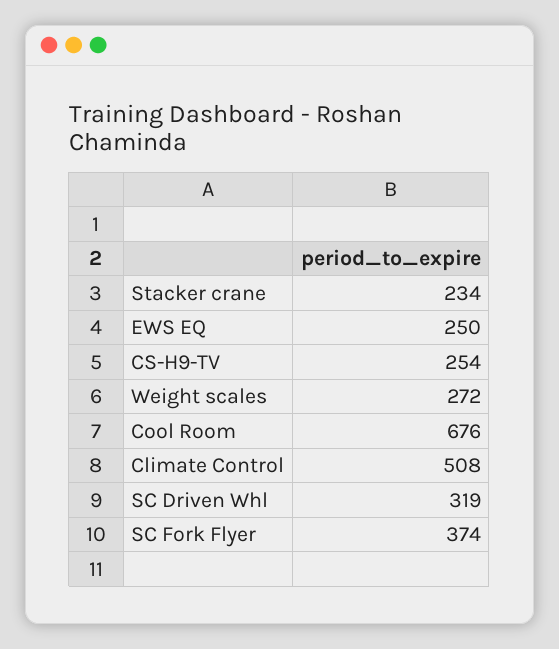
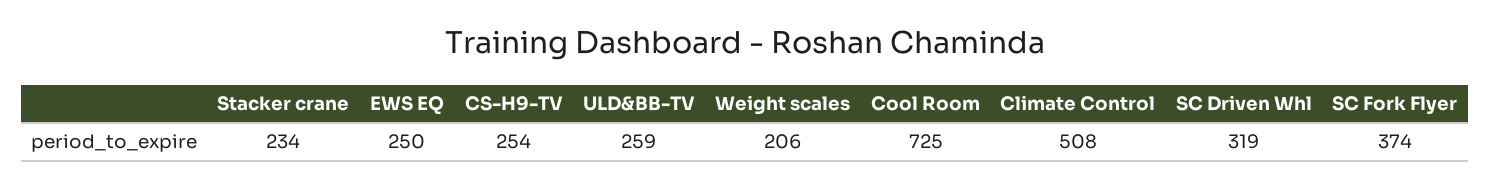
  {
    "Stacker crane": 234,
    "EWS EQ": 250,
    "CS-H9-TV": 254,
-   "Weight scales": 272,
+   "Weight scales": 206,
-   "Cool Room": 676,
+   "Cool Room": 725,
    "Climate Control": 508,
    "SC Driven Whl": 319,
-   "SC Fork Flyer": 374
+   "SC Fork Flyer": 374,
+   "ULD&BB-TV": 259
  }

